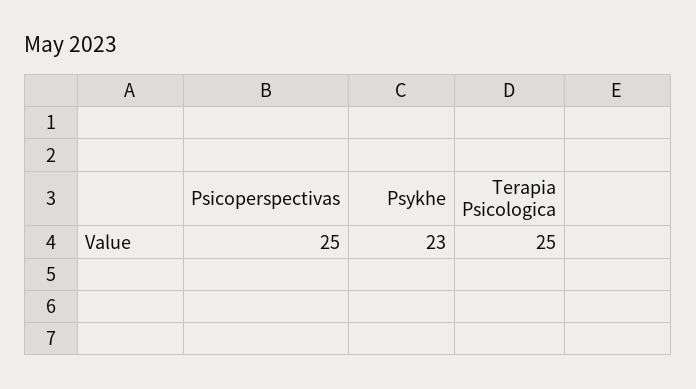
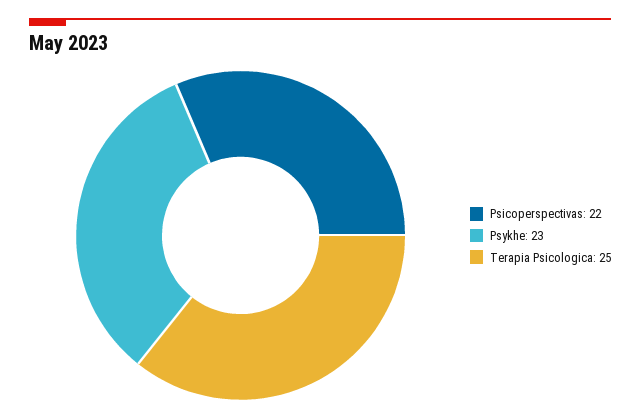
  {
-   "Psicoperspectivas": 25,
+   "Psicoperspectivas": 22,
    "Psykhe": 23,
    "Terapia Psicologica": 25
  }

